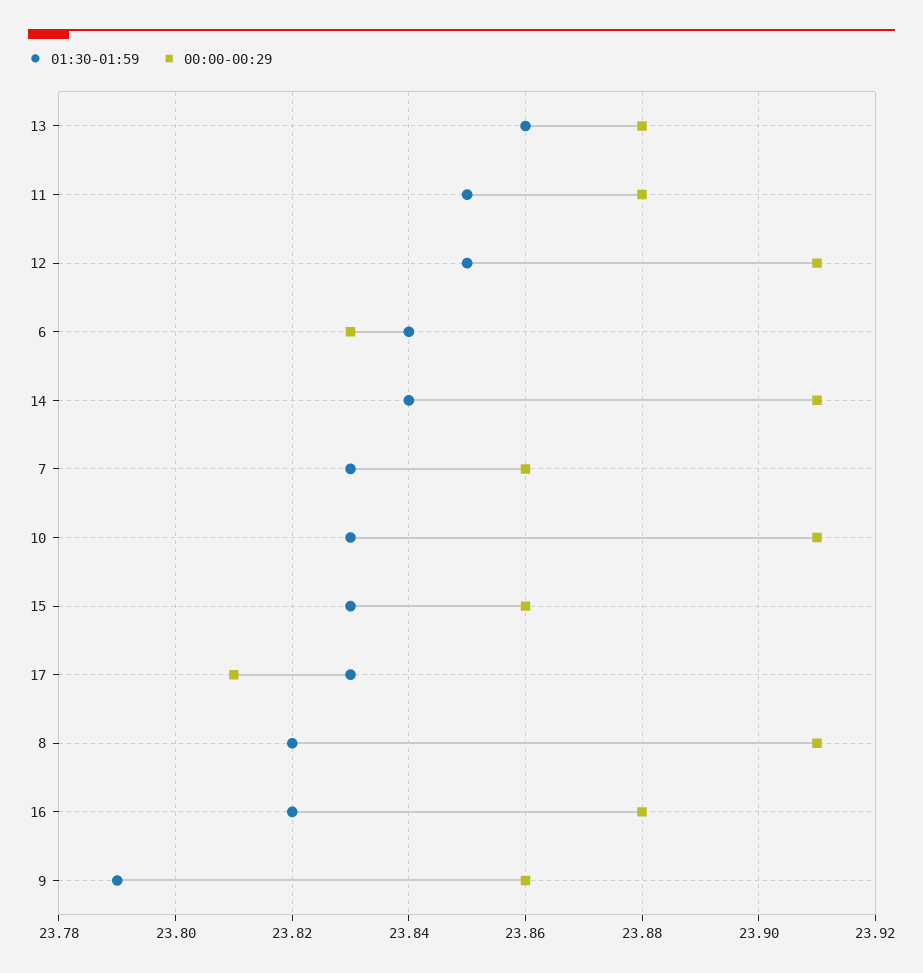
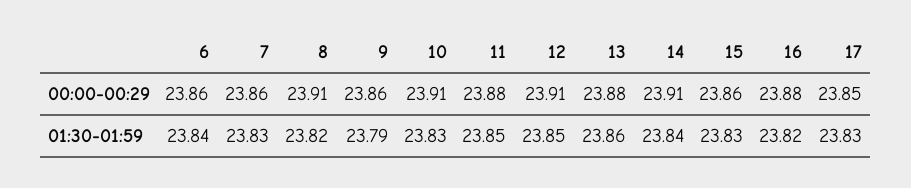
  {
    "01:30-01:59": {
      "13": 23.86,
      "11": 23.85,
      "12": 23.85,
      "6": 23.84,
      "14": 23.84,
      "7": 23.83,
      "10": 23.83,
      "15": 23.83,
      "17": 23.83,
      "8": 23.82,
      "16": 23.82,
      "9": 23.79
    },
    "00:00-00:29": {
      "13": 23.88,
      "11": 23.88,
      "12": 23.91,
-     "6": 23.83,
+     "6": 23.86,
      "14": 23.91,
      "7": 23.86,
      "10": 23.91,
      "15": 23.86,
-     "17": 23.81,
+     "17": 23.85,
      "8": 23.91,
      "16": 23.88,
      "9": 23.86
    }
  }

